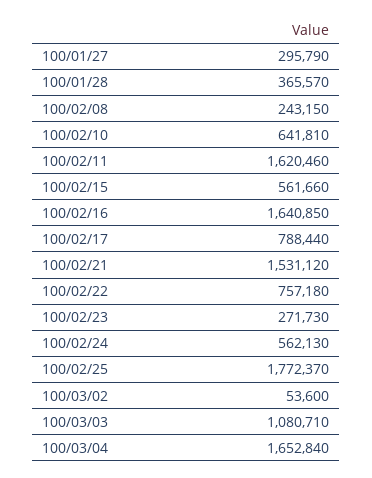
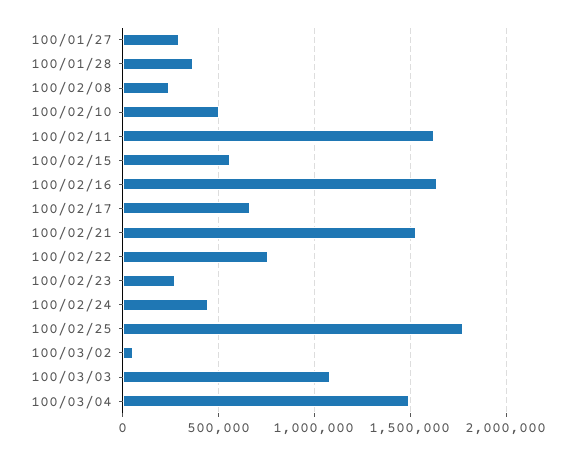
  {
    "100/01/27": 295790,
    "100/01/28": 365570,
    "100/02/08": 243150,
-   "100/02/10": 641810,
+   "100/02/10": 500000,
    "100/02/11": 1620460,
    "100/02/15": 561660,
    "100/02/16": 1640850,
-   "100/02/17": 788440,
+   "100/02/17": 650000,
    "100/02/21": 1531120,
    "100/02/22": 757180,
    "100/02/23": 271730,
-   "100/02/24": 562130,
+   "100/02/24": 450000,
    "100/02/25": 1772370,
    "100/03/02": 53600,
    "100/03/03": 1080710,
-   "100/03/04": 1652840
+   "100/03/04": 1500000
  }

